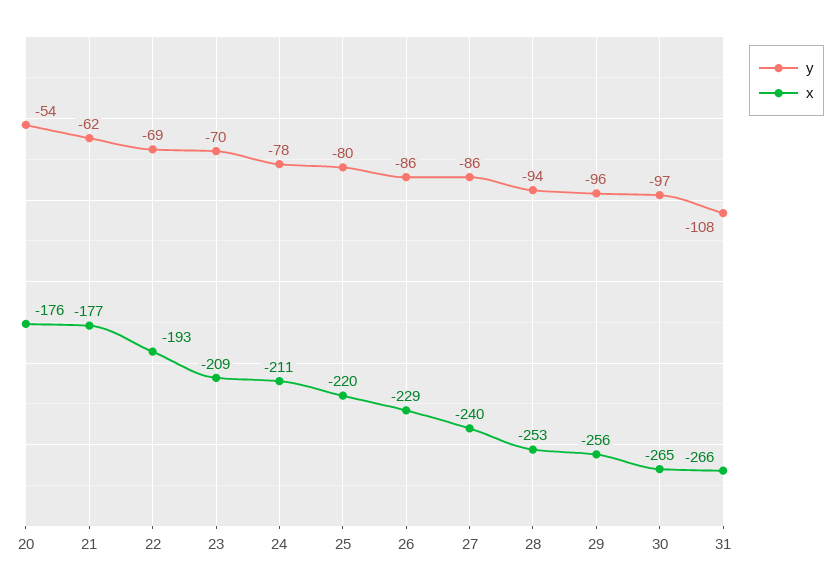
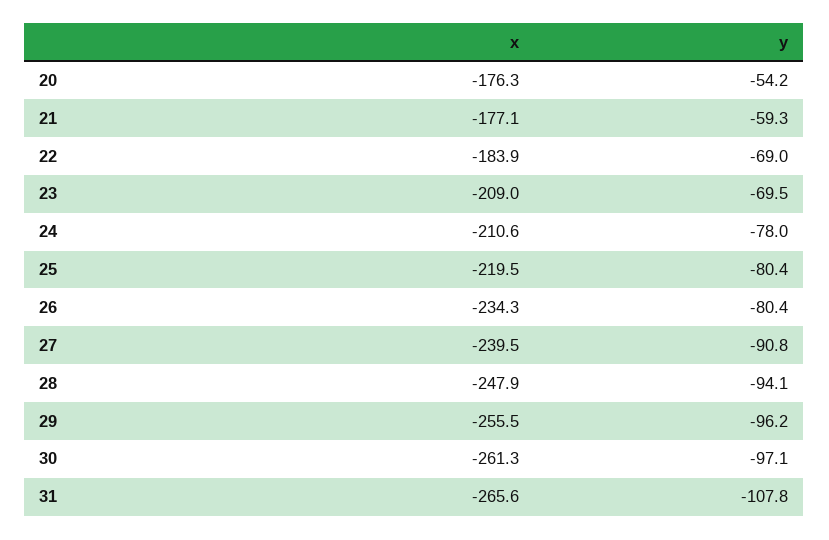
  {
    "y": {
      "20": -54.2,
-     "21": -62,
+     "21": -59.3,
      "22": -69,
      "23": -69.5,
      "24": -78,
      "25": -80.4,
-     "26": -86,
+     "26": -80.4,
-     "27": -86,
+     "27": -90.8,
      "28": -94.1,
      "29": -96.2,
      "30": -97.1,
      "31": -107.8
    },
    "x": {
      "20": -176.3,
      "21": -177.1,
-     "22": -193,
+     "22": -183.9,
      "23": -209,
      "24": -210.6,
      "25": -219.5,
-     "26": -229,
+     "26": -234.3,
      "27": -239.5,
-     "28": -253,
+     "28": -247.9,
      "29": -255.5,
-     "30": -265,
+     "30": -261.3,
      "31": -265.6
    }
  }

